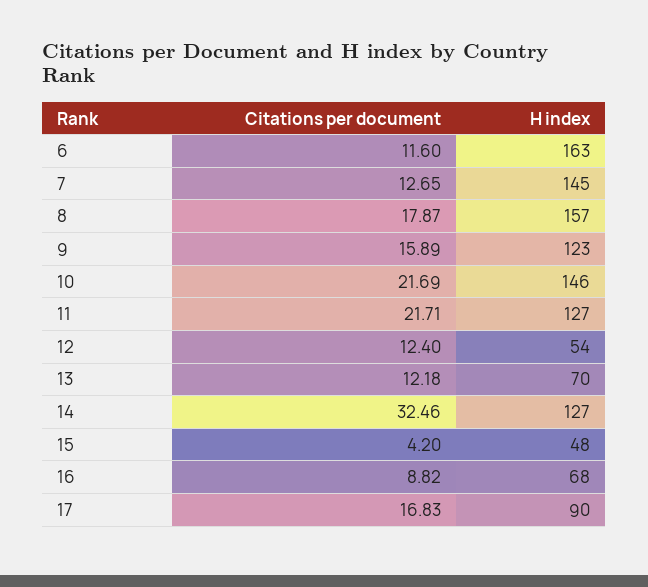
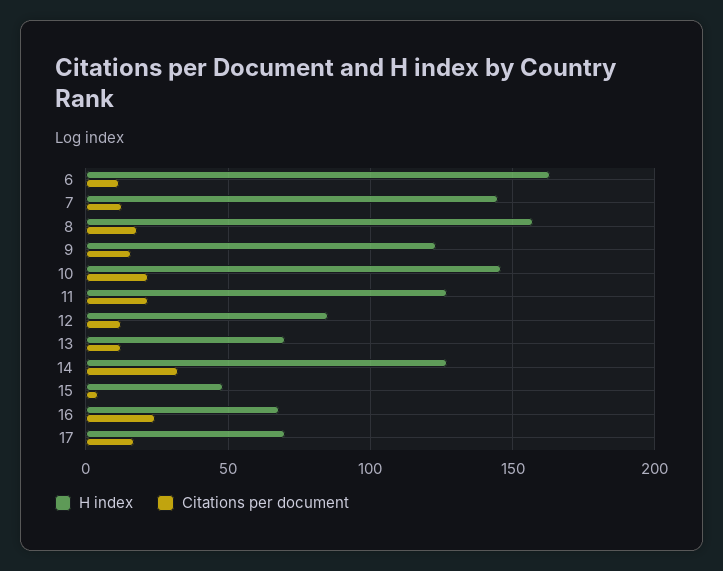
  {
    "Citations per document": {
      "6": 11.6,
      "7": 12.65,
      "8": 17.87,
      "9": 15.89,
      "10": 21.69,
      "11": 21.71,
      "12": 12.4,
      "13": 12.18,
      "14": 32.46,
      "15": 4.2,
-     "16": 8.82,
+     "16": 25,
      "17": 16.83
    },
    "H index": {
      "6": 163,
      "7": 145,
      "8": 157,
      "9": 123,
      "10": 146,
      "11": 127,
-     "12": 54,
+     "12": 85,
      "13": 70,
      "14": 127,
      "15": 48,
      "16": 68,
-     "17": 90
+     "17": 70
    }
  }

